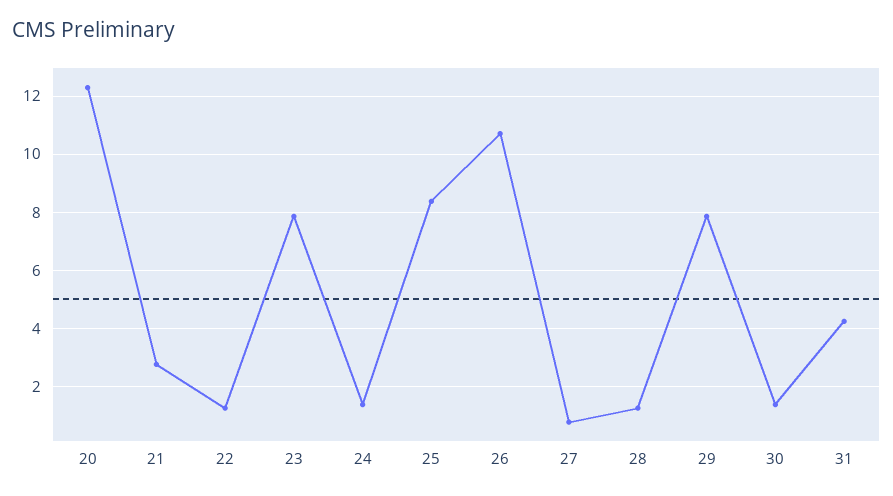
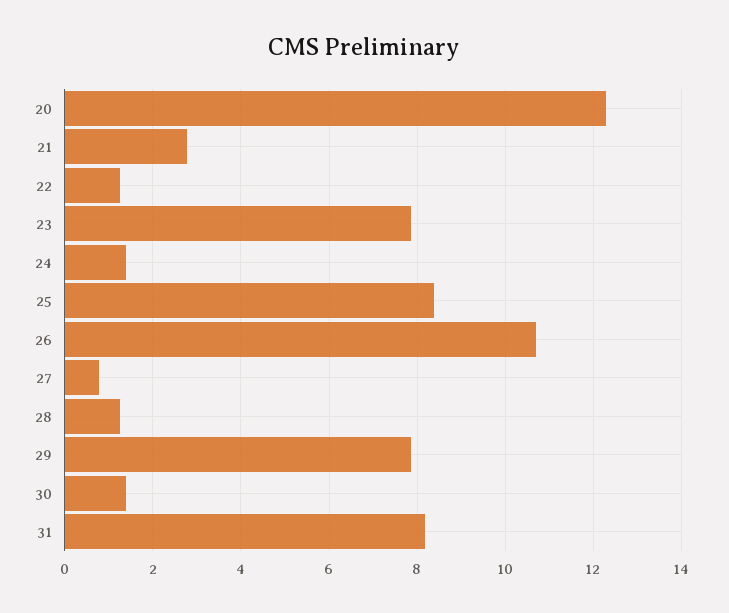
  {
    "20": 12.4,
    "21": 2.8,
    "22": 1.2,
    "23": 7.8,
    "24": 1.4,
    "25": 8.4,
    "26": 10.8,
    "27": 0.8,
    "28": 1.2,
    "29": 7.8,
    "30": 1.4,
-   "31": 4.25
+   "31": 8.2
  }

